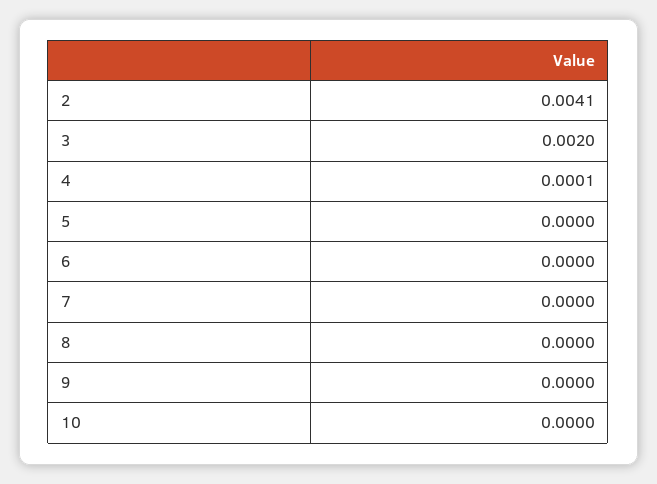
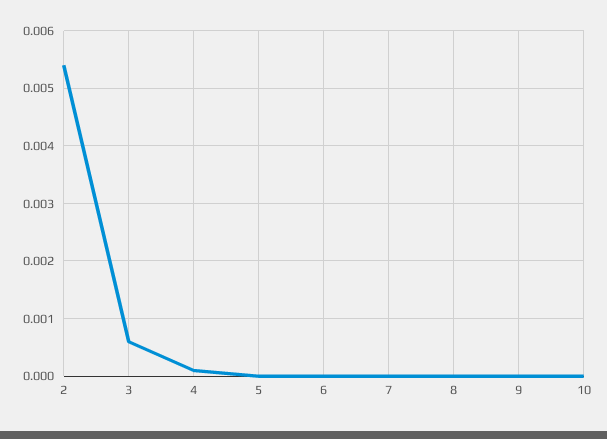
  {
-   "2": 0.0041,
+   "2": 0.0055,
-   "3": 0.002,
+   "3": 0.0005,
    "4": 0.0001,
    "5": 0,
    "6": 0,
    "7": 0,
    "8": 0,
    "9": 0,
    "10": 0
  }

